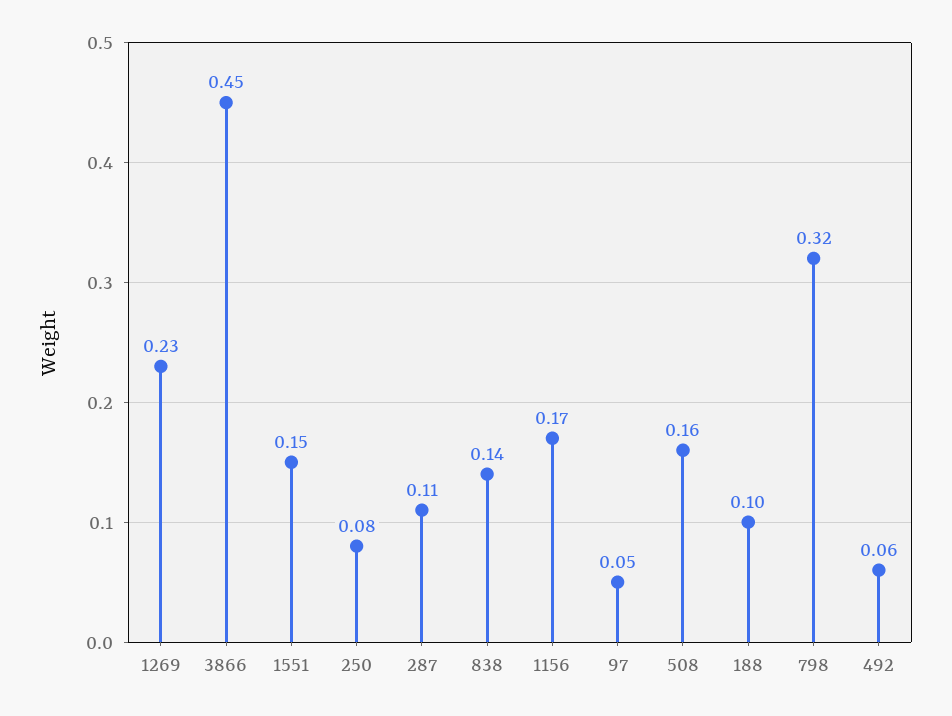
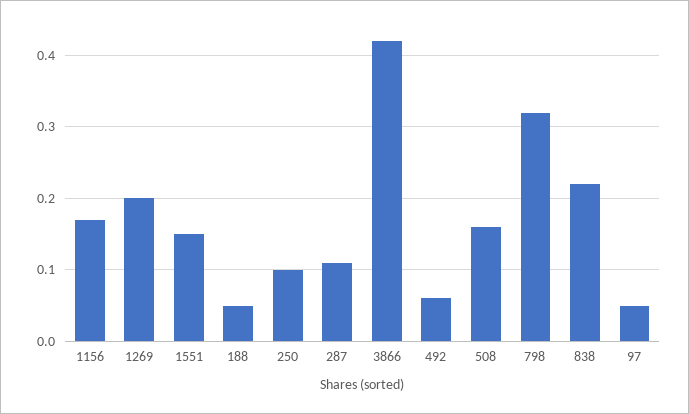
  {
-   "1269": 0.23,
+   "1269": 0.2,
-   "3866": 0.45,
+   "3866": 0.42,
    "1551": 0.15,
-   "250": 0.08,
+   "250": 0.1,
    "287": 0.11,
-   "838": 0.14,
+   "838": 0.22,
    "1156": 0.17,
    "97": 0.05,
    "508": 0.16,
-   "188": 0.1,
+   "188": 0.05,
    "798": 0.32,
    "492": 0.06
  }

